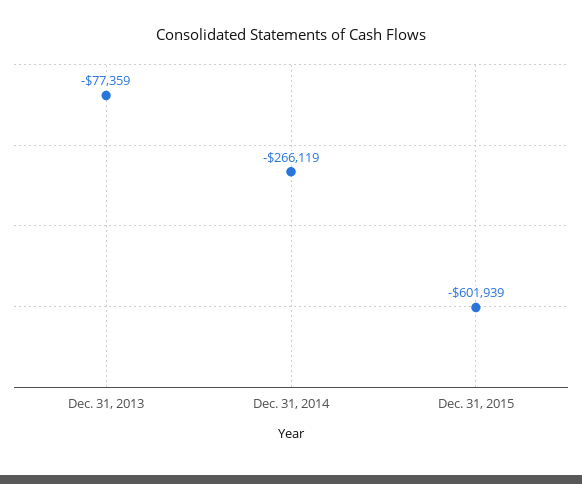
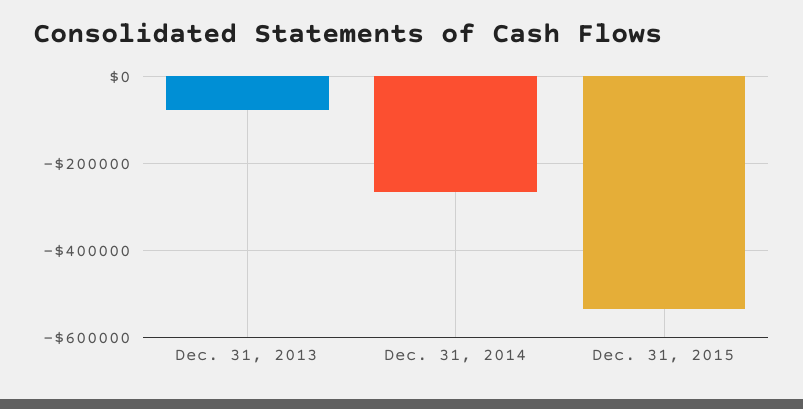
  {
    "Dec. 31, 2013": -77359,
    "Dec. 31, 2014": -266119,
-   "Dec. 31, 2015": -601939
+   "Dec. 31, 2015": -540000
  }

